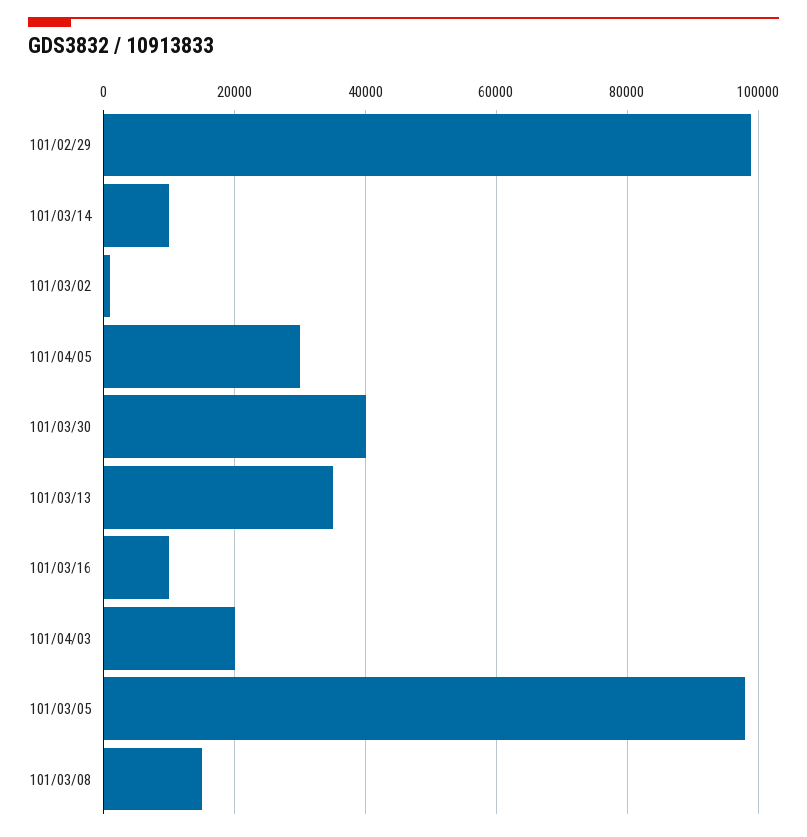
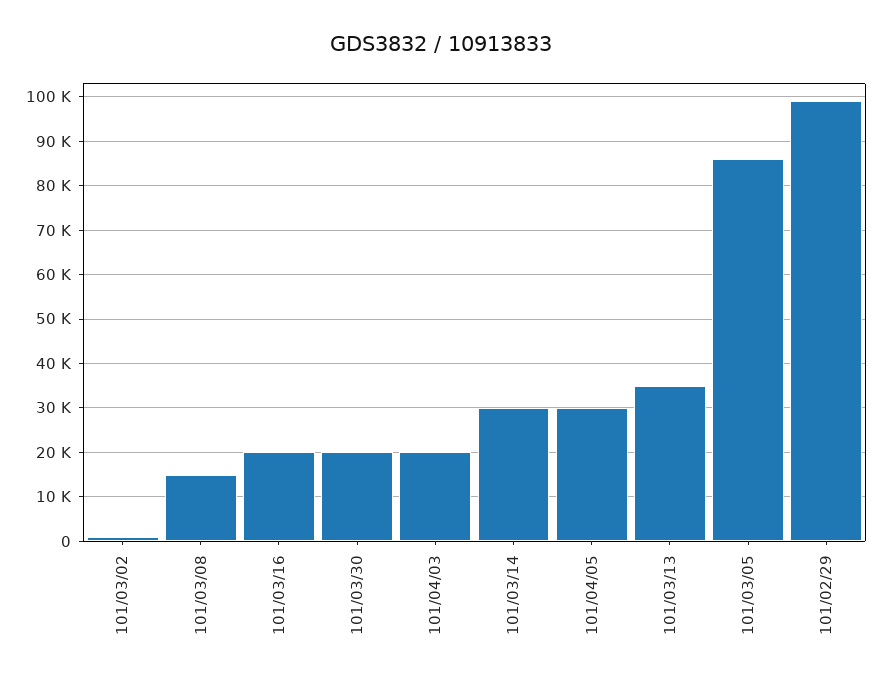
  {
    "101/02/29": 100000,
-   "101/03/14": 10000,
+   "101/03/14": 30000,
    "101/03/02": 2000,
    "101/04/05": 30000,
-   "101/03/30": 40000,
+   "101/03/30": 20000,
    "101/03/13": 36000,
-   "101/03/16": 10000,
+   "101/03/16": 20000,
    "101/04/03": 20000,
-   "101/03/05": 98000,
+   "101/03/05": 86000,
    "101/03/08": 16000
  }

